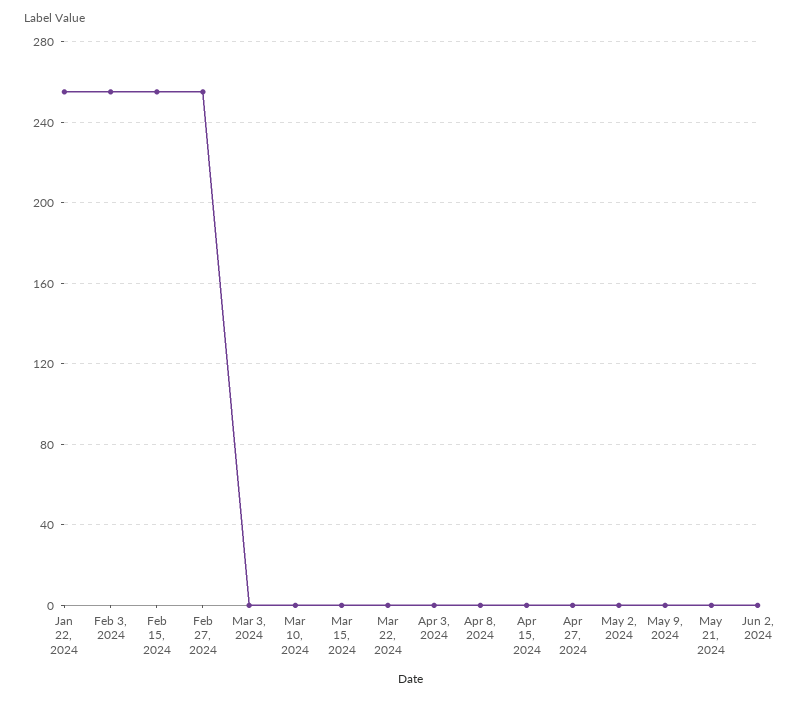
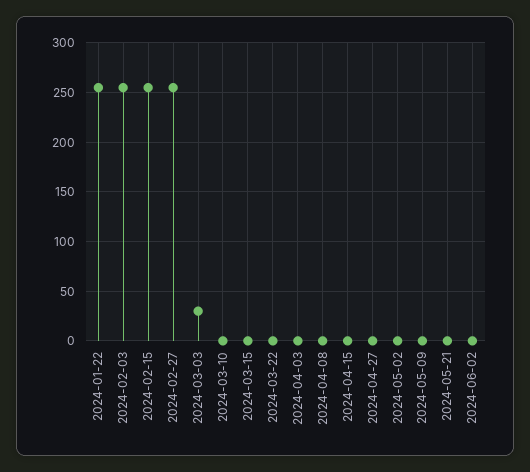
  {
    "Jan 22, 2024": 255,
    "Feb 3, 2024": 255,
    "Feb 15, 2024": 255,
    "Feb 27, 2024": 255,
-   "Mar 3, 2024": 0,
+   "Mar 3, 2024": 30,
    "Mar 10, 2024": 0,
    "Mar 15, 2024": 0,
    "Mar 22, 2024": 0,
    "Apr 3, 2024": 0,
    "Apr 8, 2024": 0,
    "Apr 15, 2024": 0,
    "Apr 27, 2024": 0,
    "May 2, 2024": 0,
    "May 9, 2024": 0,
    "May 21, 2024": 0,
    "Jun 2, 2024": 0
  }

